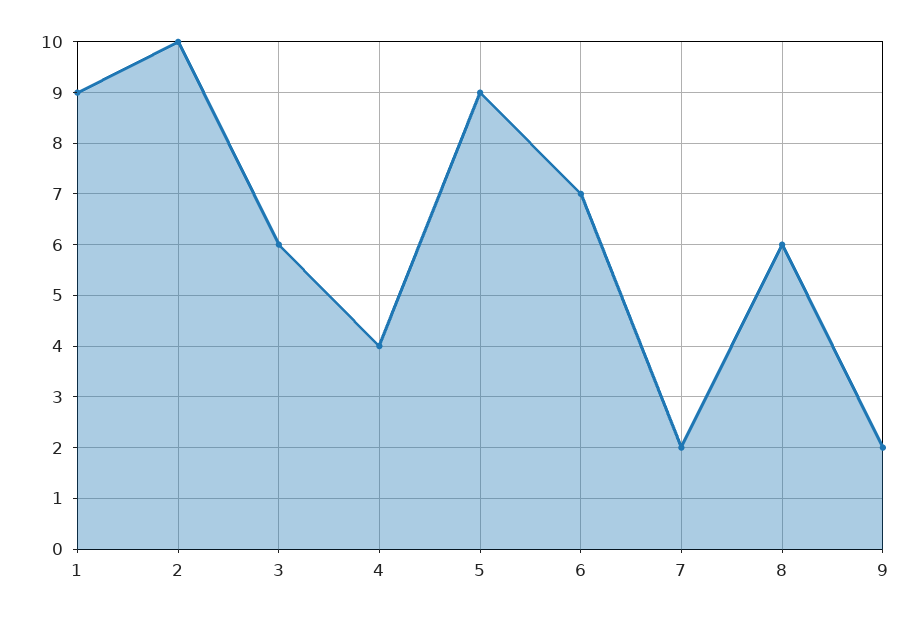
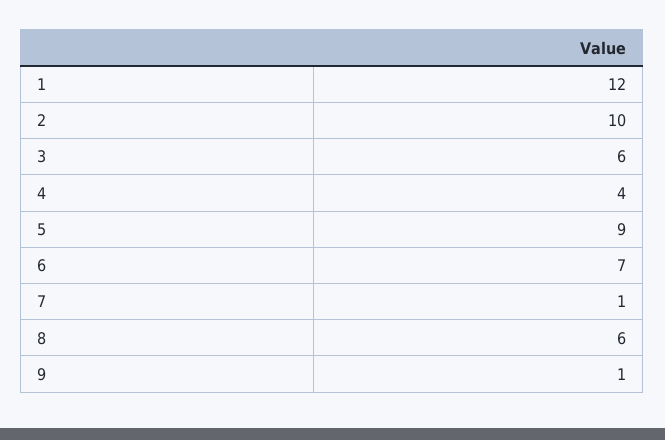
  {
-   "1": 9,
+   "1": 12,
    "2": 10,
    "3": 6,
    "4": 4,
    "5": 9,
    "6": 7,
-   "7": 2,
+   "7": 1,
    "8": 6,
-   "9": 2
+   "9": 1
  }

